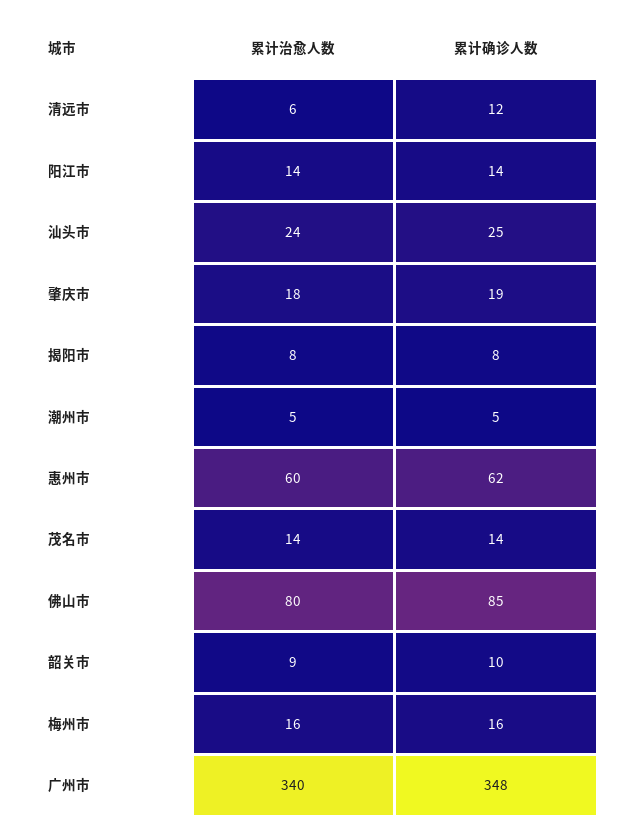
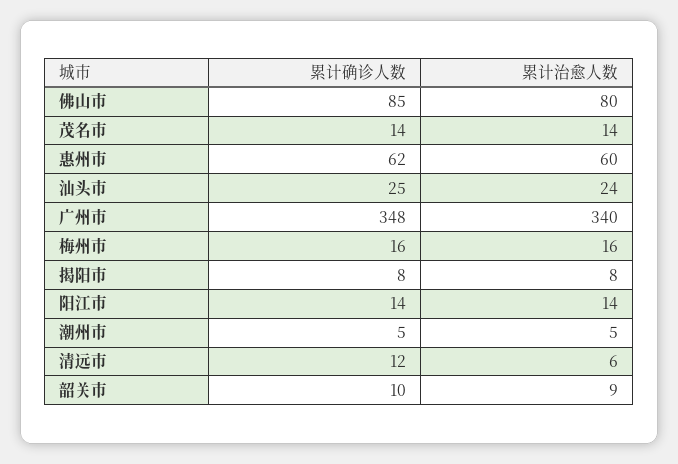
  {
    "累计治愈人数": {
      "清远市": 6,
      "阳江市": 14,
      "汕头市": 24,
-     "肇庆市": 18,
      "揭阳市": 8,
      "潮州市": 5,
      "惠州市": 60,
      "茂名市": 14,
      "佛山市": 80,
      "韶关市": 9,
      "梅州市": 16,
      "广州市": 340
    },
    "累计确诊人数": {
      "清远市": 12,
      "阳江市": 14,
      "汕头市": 25,
-     "肇庆市": 19,
      "揭阳市": 8,
      "潮州市": 5,
      "惠州市": 62,
      "茂名市": 14,
      "佛山市": 85,
      "韶关市": 10,
      "梅州市": 16,
      "广州市": 348
    }
  }

